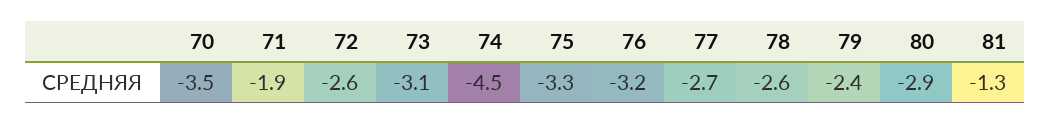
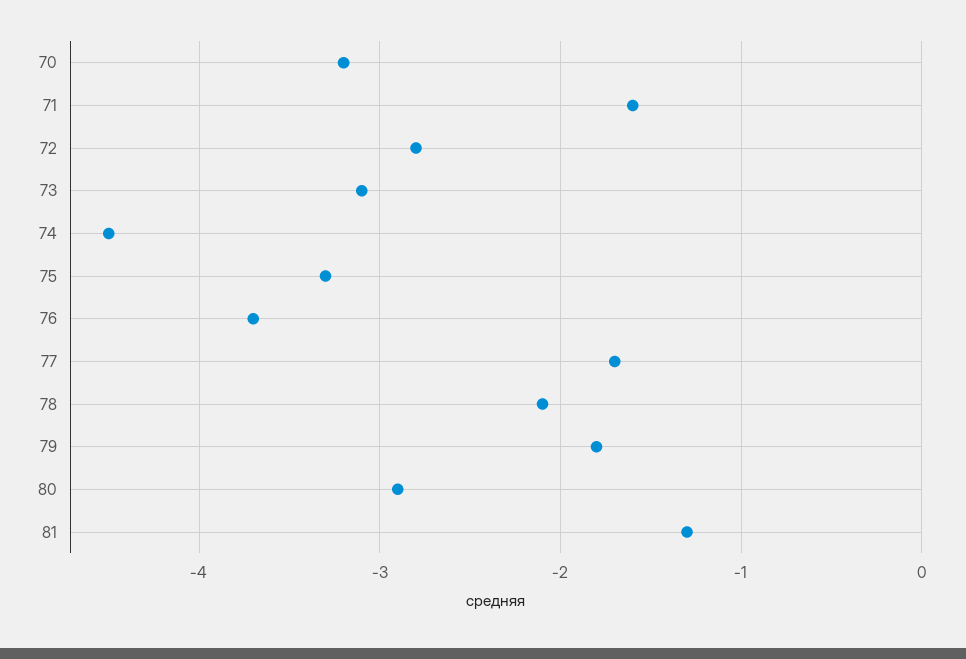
  {
-   "70": -3.5,
+   "70": -3.2,
-   "71": -1.9,
+   "71": -1.6,
-   "72": -2.6,
+   "72": -2.8,
    "73": -3.1,
    "74": -4.5,
    "75": -3.3,
-   "76": -3.2,
+   "76": -3.7,
-   "77": -2.7,
+   "77": -1.7,
-   "78": -2.6,
+   "78": -2.1,
-   "79": -2.4,
+   "79": -1.8,
    "80": -2.9,
    "81": -1.3
  }

